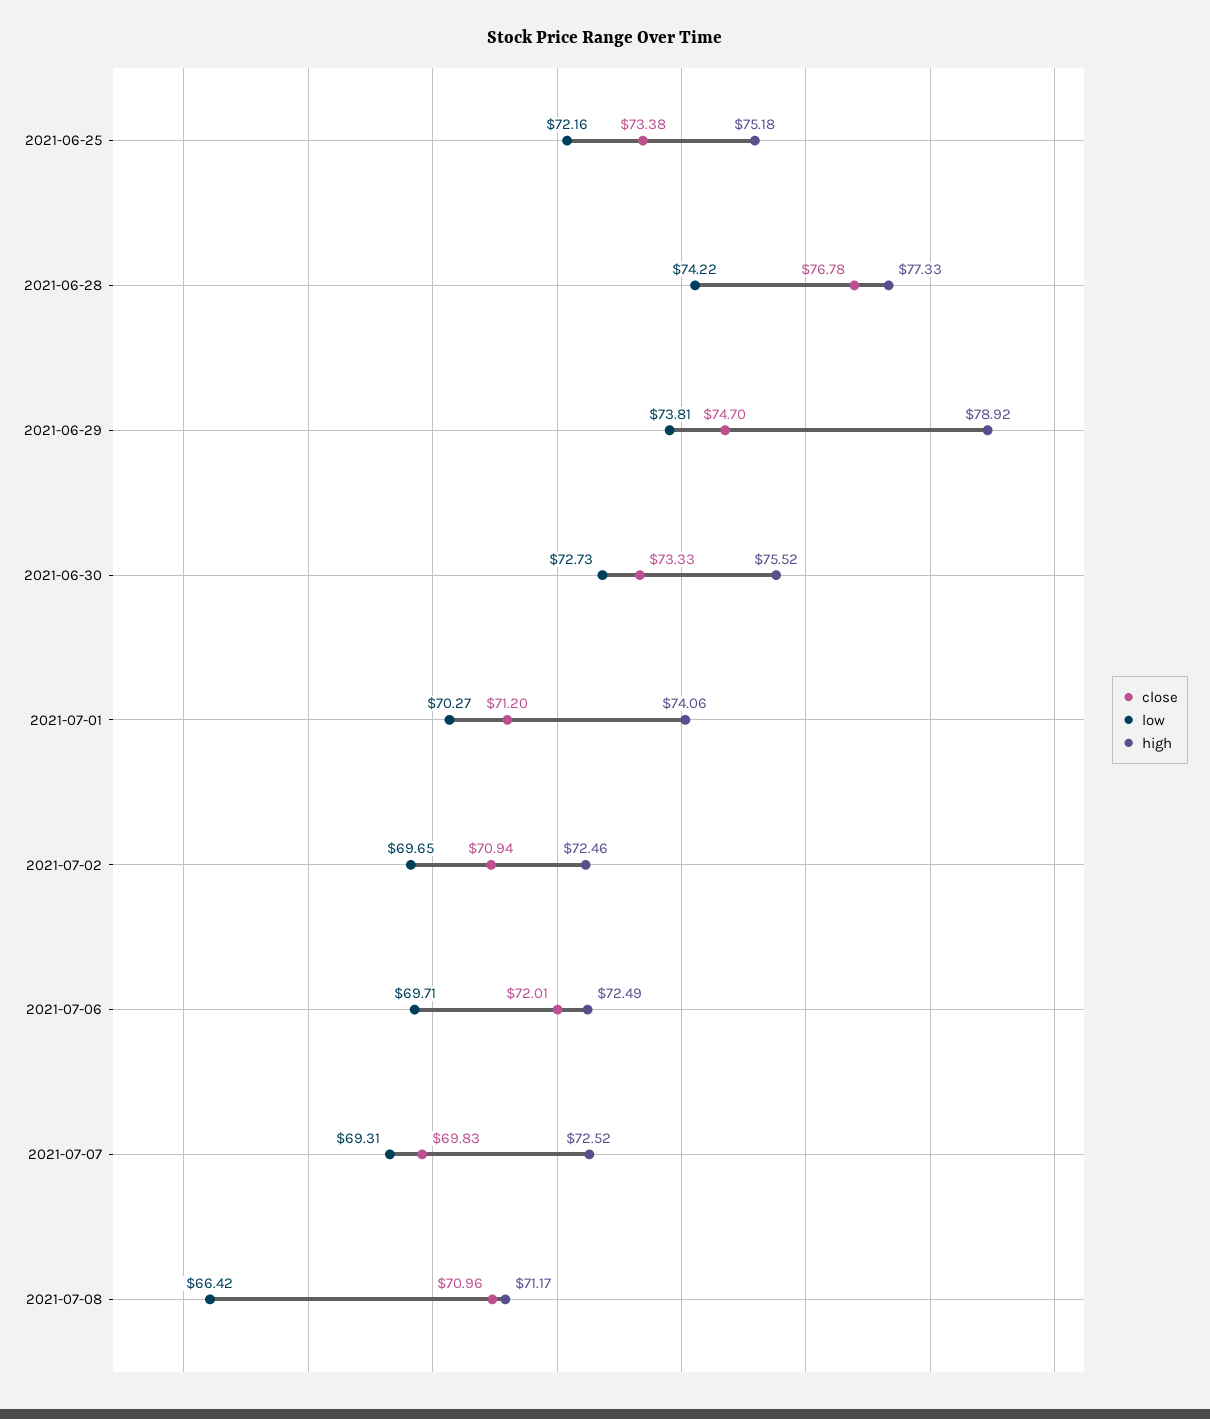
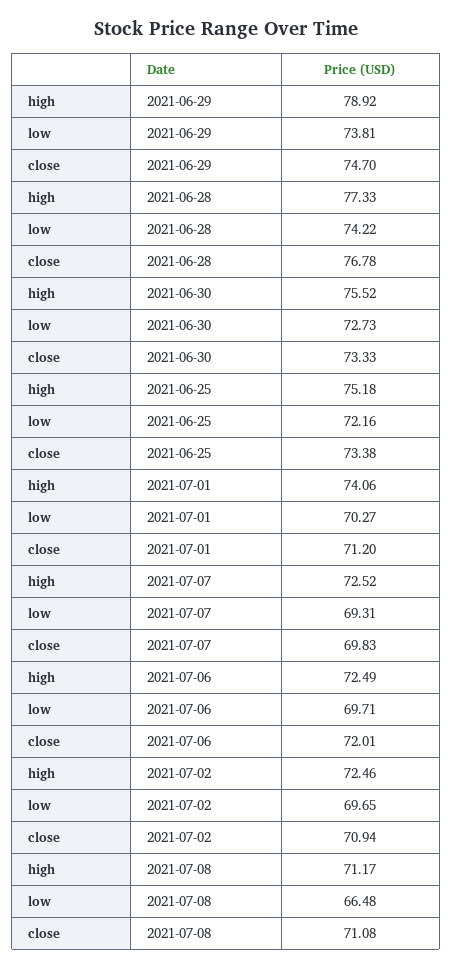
  {
    "close": {
      "2021-06-25": 73.38,
      "2021-06-28": 76.78,
      "2021-06-29": 74.7,
      "2021-06-30": 73.33,
      "2021-07-01": 71.2,
      "2021-07-02": 70.94,
      "2021-07-06": 72.01,
      "2021-07-07": 69.83,
-     "2021-07-08": 70.96
+     "2021-07-08": 71.08
    },
    "low": {
      "2021-06-25": 72.16,
      "2021-06-28": 74.22,
      "2021-06-29": 73.81,
      "2021-06-30": 72.73,
      "2021-07-01": 70.27,
      "2021-07-02": 69.65,
      "2021-07-06": 69.71,
      "2021-07-07": 69.31,
-     "2021-07-08": 66.42
+     "2021-07-08": 66.48
    },
    "high": {
      "2021-06-25": 75.18,
      "2021-06-28": 77.33,
      "2021-06-29": 78.92,
      "2021-06-30": 75.52,
      "2021-07-01": 74.06,
      "2021-07-02": 72.46,
      "2021-07-06": 72.49,
      "2021-07-07": 72.52,
      "2021-07-08": 71.17
    }
  }

